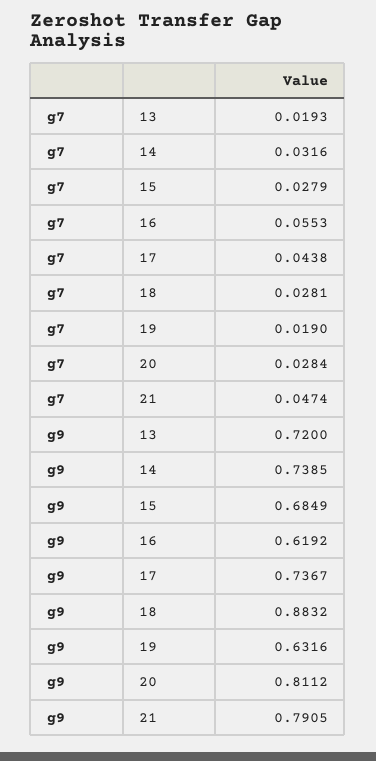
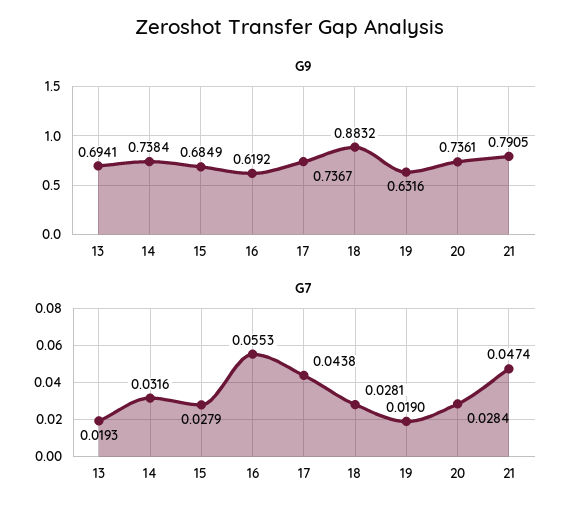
  {
    "g7": {
      "13": 0.0193,
      "14": 0.0316,
      "15": 0.0279,
      "16": 0.0553,
      "17": 0.0438,
      "18": 0.0281,
      "19": 0.019,
      "20": 0.0284,
      "21": 0.0474
    },
    "g9": {
-     "13": 0.72,
+     "13": 0.6941,
-     "14": 0.7385,
+     "14": 0.7384,
      "15": 0.6849,
      "16": 0.6192,
      "17": 0.7367,
      "18": 0.8832,
      "19": 0.6316,
-     "20": 0.8112,
+     "20": 0.7361,
      "21": 0.7905
    }
  }

